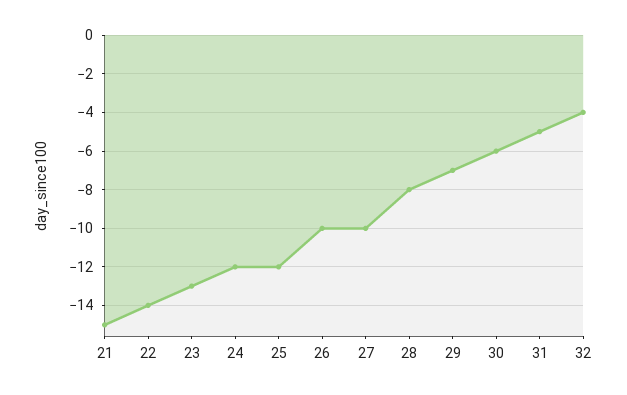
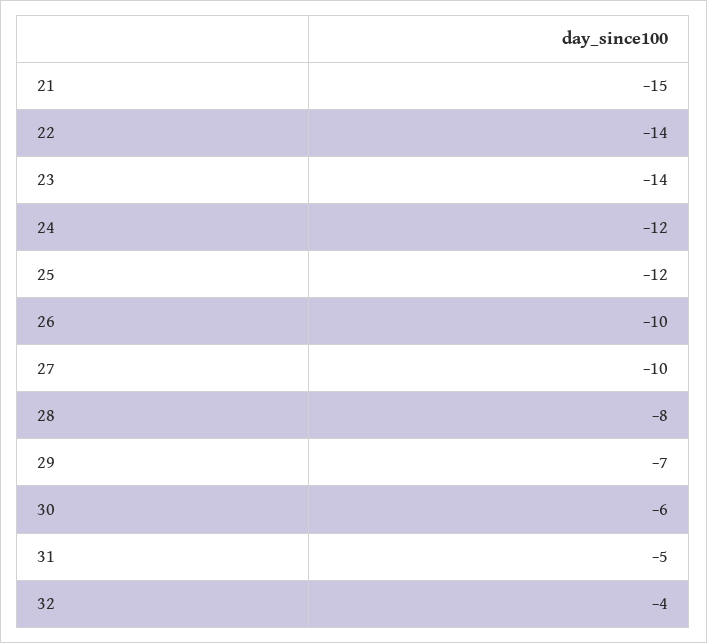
  {
    "21": -15,
    "22": -14,
-   "23": -13,
+   "23": -14,
    "24": -12,
    "25": -12,
    "26": -10,
    "27": -10,
    "28": -8,
    "29": -7,
    "30": -6,
    "31": -5,
    "32": -4
  }

